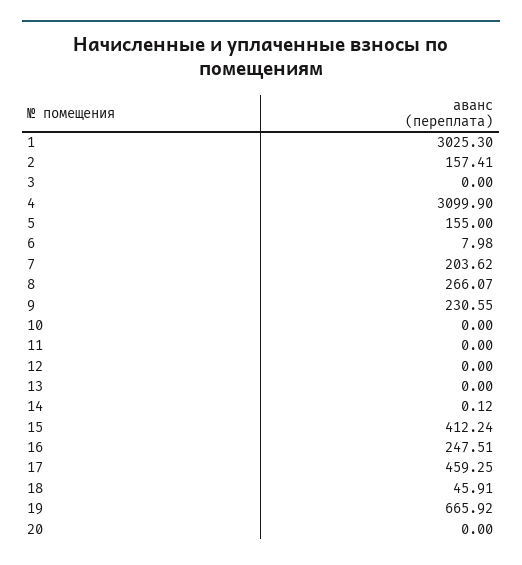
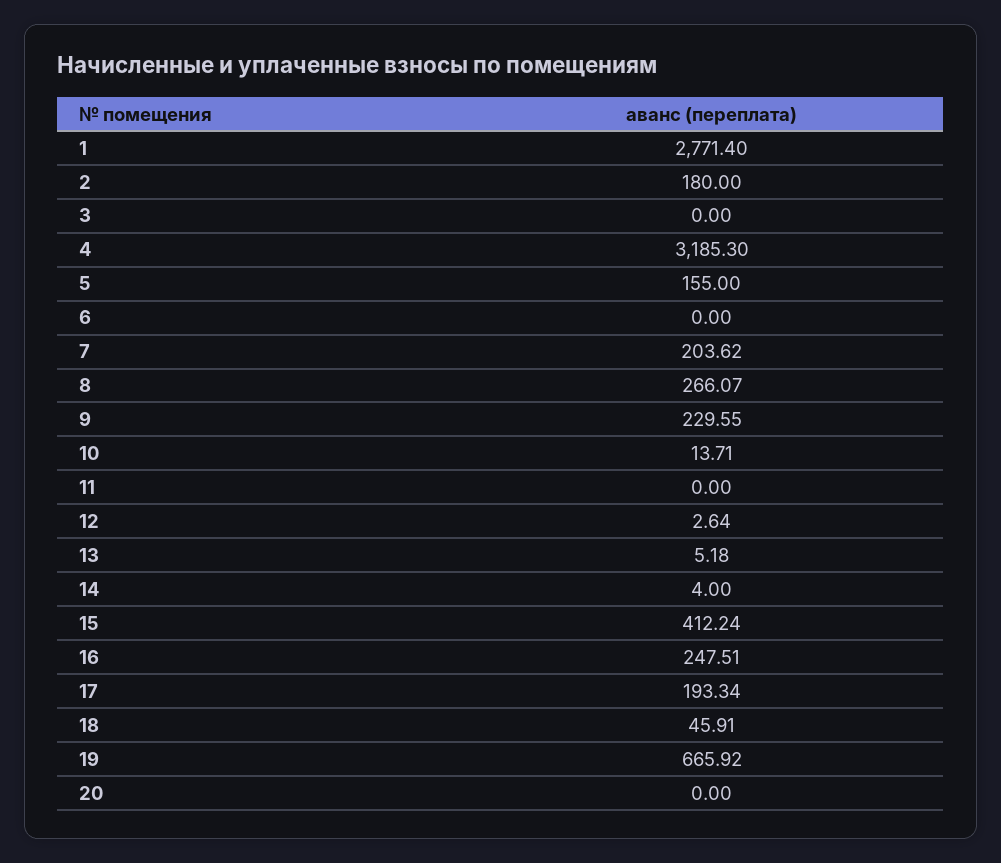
  {
-   "1": 3025.3,
+   "1": 2771.4,
-   "2": 157.41,
+   "2": 180,
    "3": 0,
-   "4": 3099.9,
+   "4": 3185.3,
    "5": 155,
-   "6": 7.98,
+   "6": 0,
    "7": 203.62,
    "8": 266.07,
-   "9": 230.55,
+   "9": 229.55,
-   "10": 0,
+   "10": 13.71,
    "11": 0,
-   "12": 0,
+   "12": 2.64,
-   "13": 0,
+   "13": 5.18,
-   "14": 0.12,
+   "14": 4,
    "15": 412.24,
    "16": 247.51,
-   "17": 459.25,
+   "17": 193.34,
    "18": 45.91,
    "19": 665.92,
    "20": 0
  }

